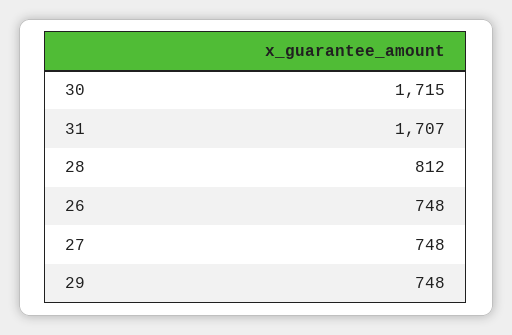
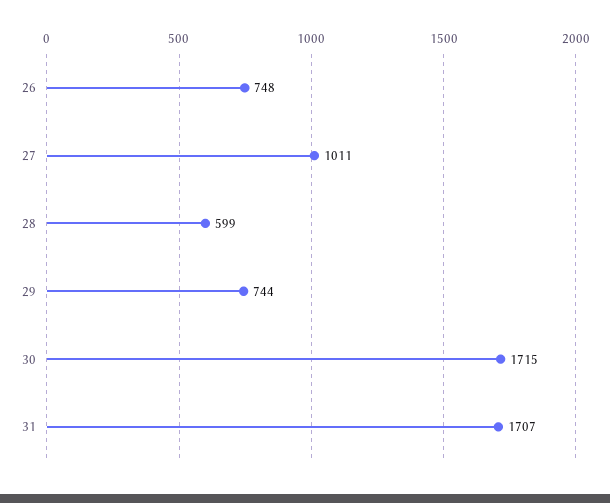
  {
    "30": 1715,
    "31": 1707,
-   "28": 812,
+   "28": 599,
    "26": 748,
-   "27": 748,
+   "27": 1011,
-   "29": 748
+   "29": 744
  }

